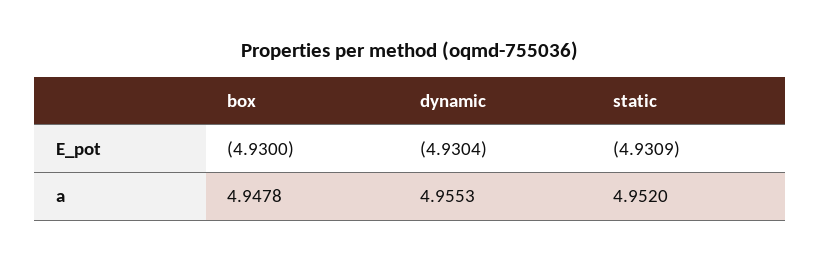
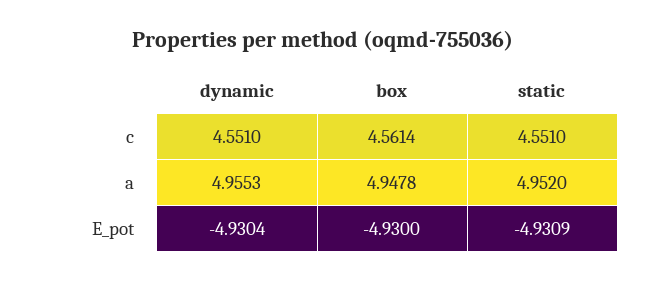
  {
    "box": {
      "E_pot": -4.93,
-     "a": 4.9478
+     "a": 4.9478,
+     "c": 4.5614
    },
    "dynamic": {
      "E_pot": -4.9304,
-     "a": 4.9553
+     "a": 4.9553,
+     "c": 4.551
    },
    "static": {
      "E_pot": -4.9309,
-     "a": 4.952
+     "a": 4.952,
+     "c": 4.551
    }
  }

